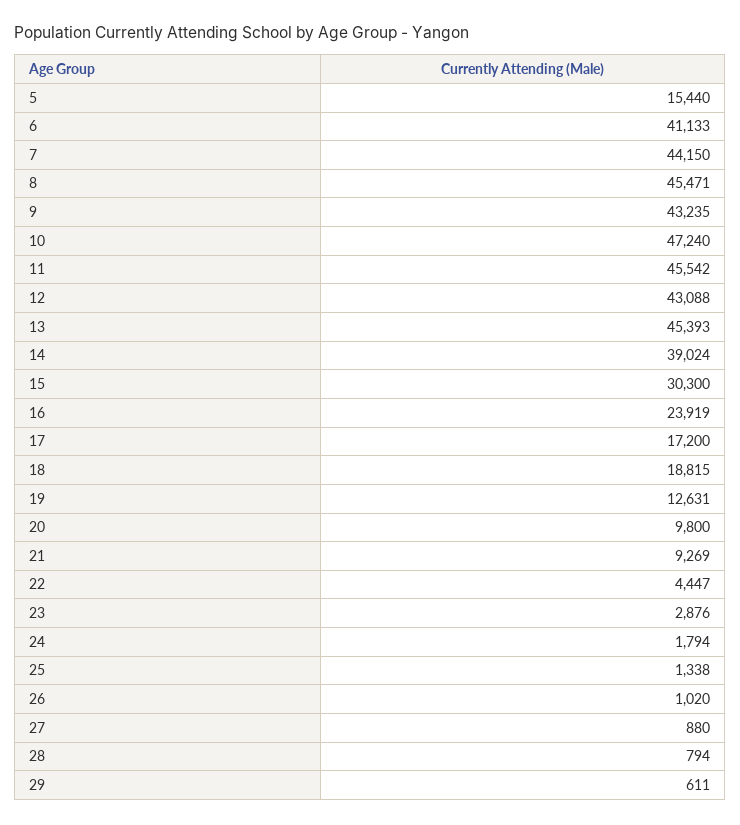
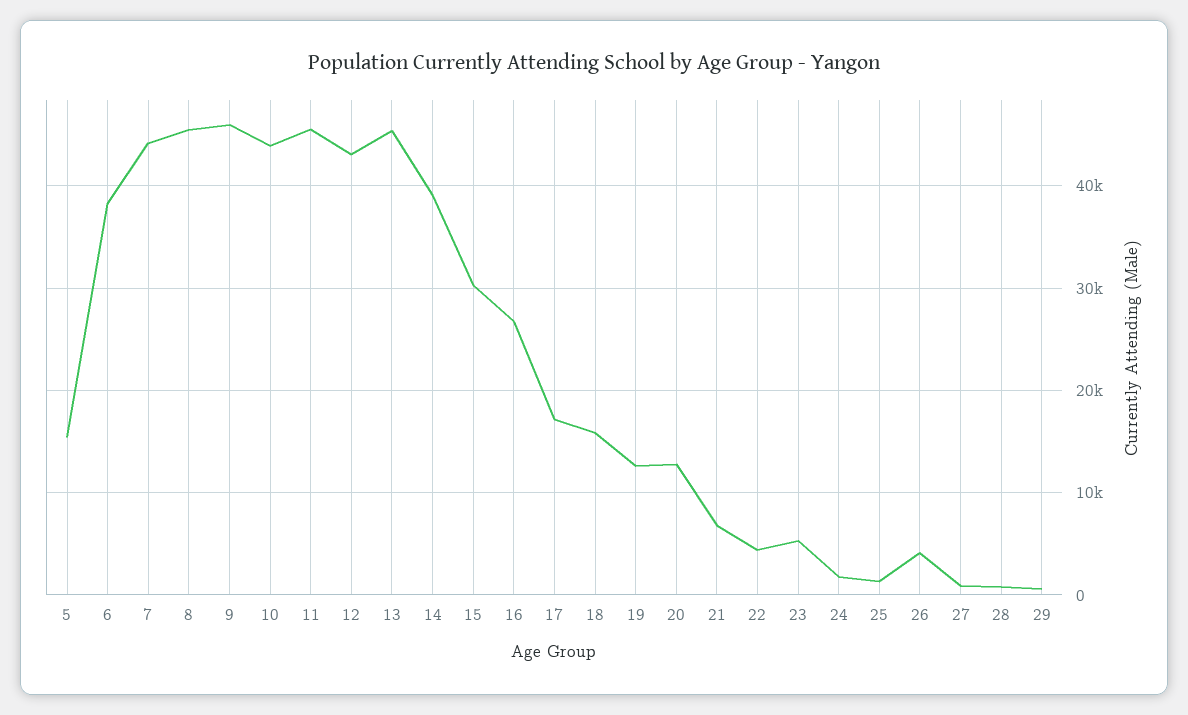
  {
    "5": 15440,
-   "6": 41133,
+   "6": 38000,
    "7": 44150,
    "8": 45471,
-   "9": 43235,
+   "9": 46000,
-   "10": 47240,
+   "10": 44000,
    "11": 45542,
    "12": 43088,
    "13": 45393,
    "14": 39024,
    "15": 30300,
-   "16": 23919,
+   "16": 27000,
    "17": 17200,
-   "18": 18815,
+   "18": 16000,
    "19": 12631,
-   "20": 9800,
+   "20": 13000,
-   "21": 9269,
+   "21": 7000,
    "22": 4447,
-   "23": 2876,
+   "23": 5000,
    "24": 1794,
    "25": 1338,
-   "26": 1020,
+   "26": 4000,
    "27": 880,
    "28": 794,
    "29": 611
  }

